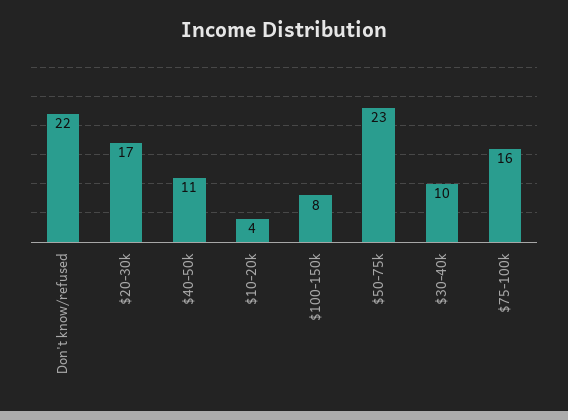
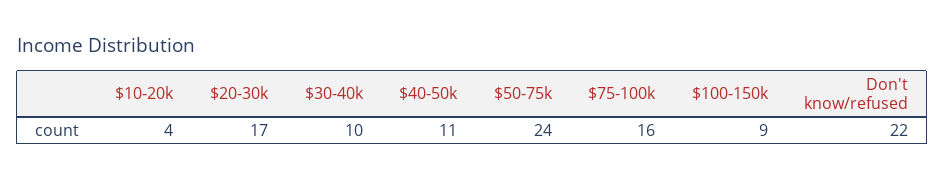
  {
    "Don't know/refused": 22,
    "$20-30k": 17,
    "$40-50k": 11,
    "$10-20k": 4,
-   "$100-150k": 8,
+   "$100-150k": 9,
-   "$50-75k": 23,
+   "$50-75k": 24,
    "$30-40k": 10,
    "$75-100k": 16
  }

